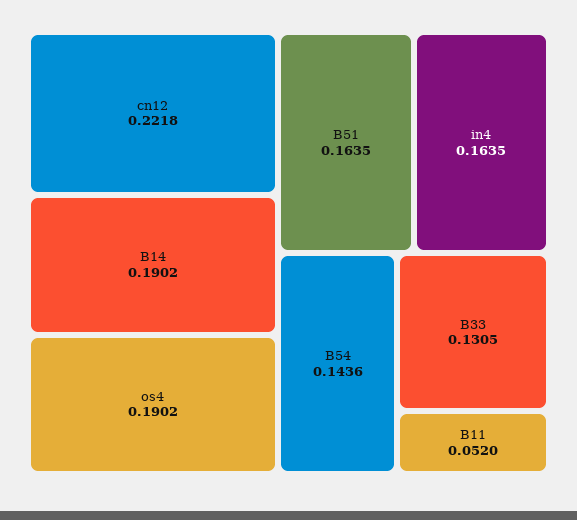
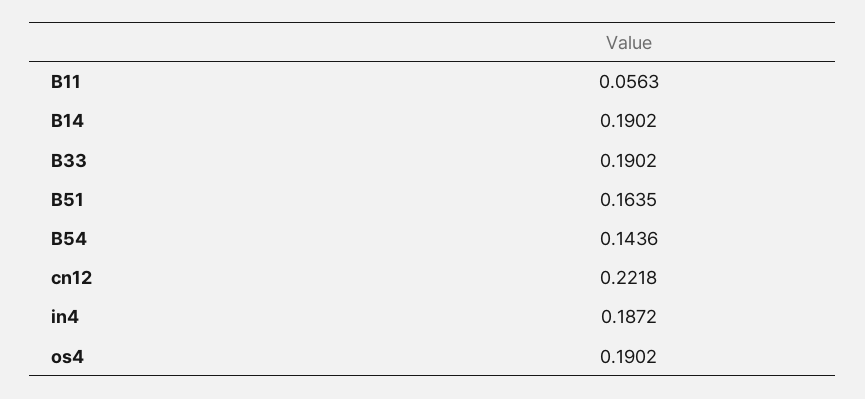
  {
    "cn12": 0.2218,
    "B14": 0.1902,
    "os4": 0.1902,
    "B51": 0.1635,
-   "in4": 0.1635,
+   "in4": 0.1872,
    "B54": 0.1436,
-   "B33": 0.1305,
+   "B33": 0.1902,
-   "B11": 0.052
+   "B11": 0.0563
  }

